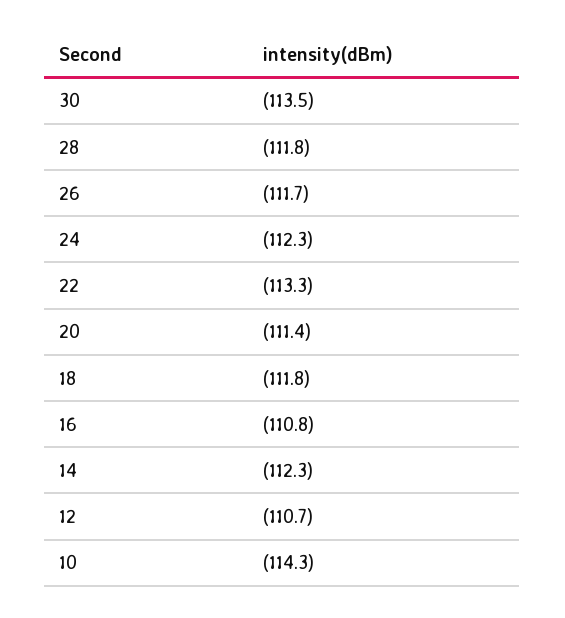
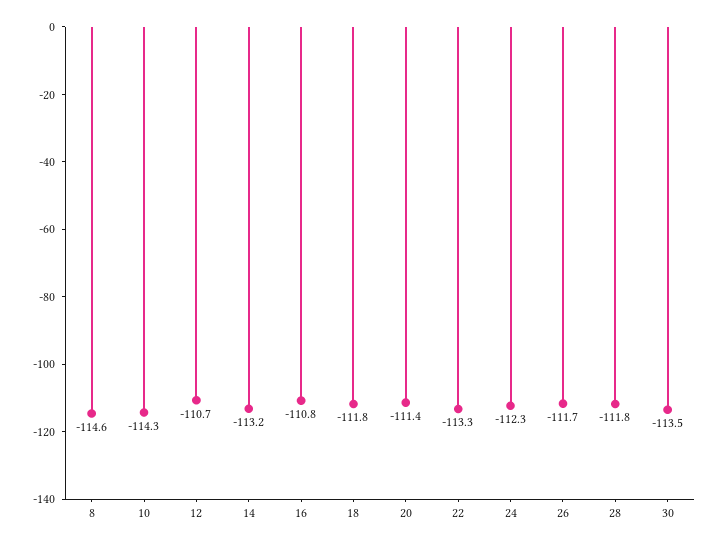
  {
    "30": -113.5,
    "28": -111.8,
    "26": -111.7,
    "24": -112.3,
    "22": -113.3,
    "20": -111.4,
    "18": -111.8,
    "16": -110.8,
-   "14": -112.3,
+   "14": -113.2,
    "12": -110.7,
-   "10": -114.3
+   "10": -114.3,
+   "8": -114.6
  }

